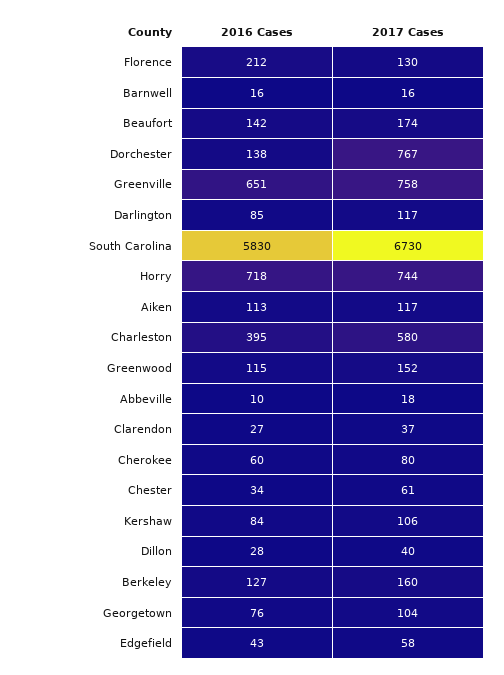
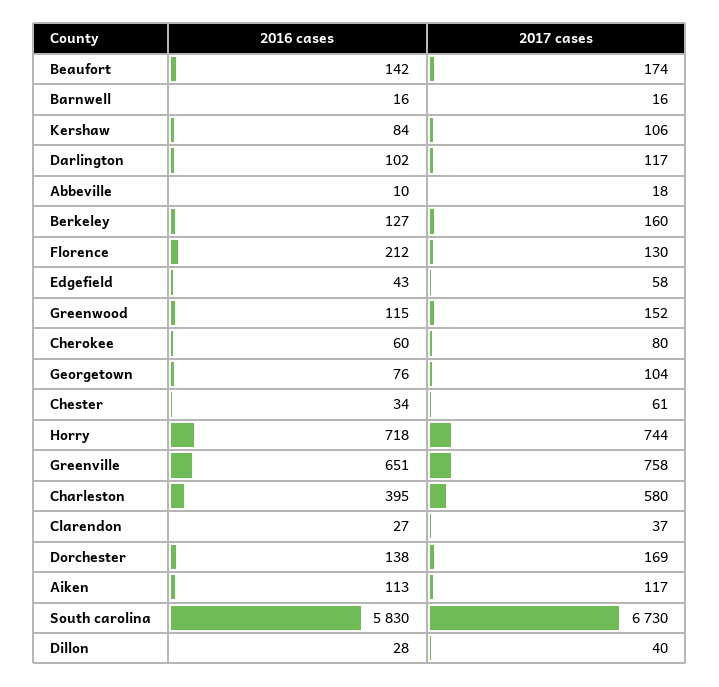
  {
    "2016 Cases": {
      "Florence": 212,
      "Barnwell": 16,
      "Beaufort": 142,
      "Dorchester": 138,
      "Greenville": 651,
-     "Darlington": 85,
+     "Darlington": 102,
      "South Carolina": 5830,
      "Horry": 718,
      "Aiken": 113,
      "Charleston": 395,
      "Greenwood": 115,
      "Abbeville": 10,
      "Clarendon": 27,
      "Cherokee": 60,
      "Chester": 34,
      "Kershaw": 84,
      "Dillon": 28,
      "Berkeley": 127,
      "Georgetown": 76,
      "Edgefield": 43
    },
    "2017 Cases": {
      "Florence": 130,
      "Barnwell": 16,
      "Beaufort": 174,
-     "Dorchester": 767,
+     "Dorchester": 169,
      "Greenville": 758,
      "Darlington": 117,
      "South Carolina": 6730,
      "Horry": 744,
      "Aiken": 117,
      "Charleston": 580,
      "Greenwood": 152,
      "Abbeville": 18,
      "Clarendon": 37,
      "Cherokee": 80,
      "Chester": 61,
      "Kershaw": 106,
      "Dillon": 40,
      "Berkeley": 160,
      "Georgetown": 104,
      "Edgefield": 58
    }
  }

